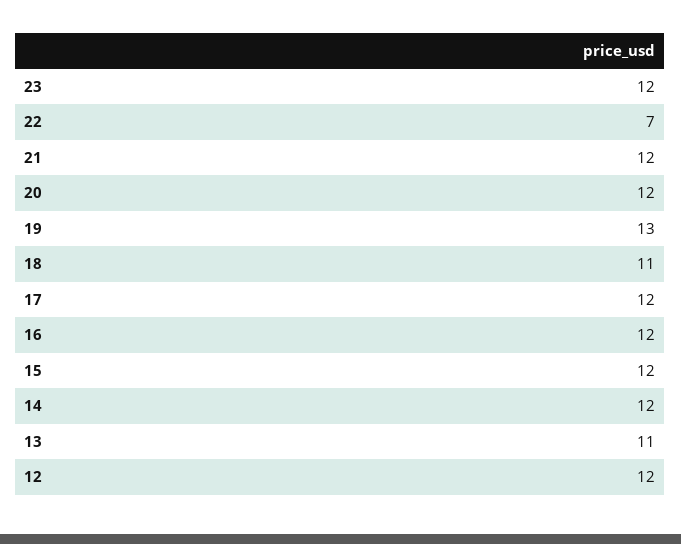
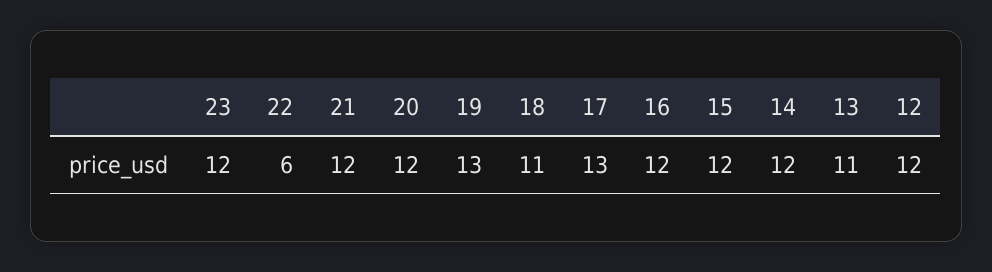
  {
    "23": 12,
-   "22": 7,
+   "22": 6,
    "21": 12,
    "20": 12,
    "19": 13,
    "18": 11,
-   "17": 12,
+   "17": 13,
    "16": 12,
    "15": 12,
    "14": 12,
    "13": 11,
    "12": 12
  }

